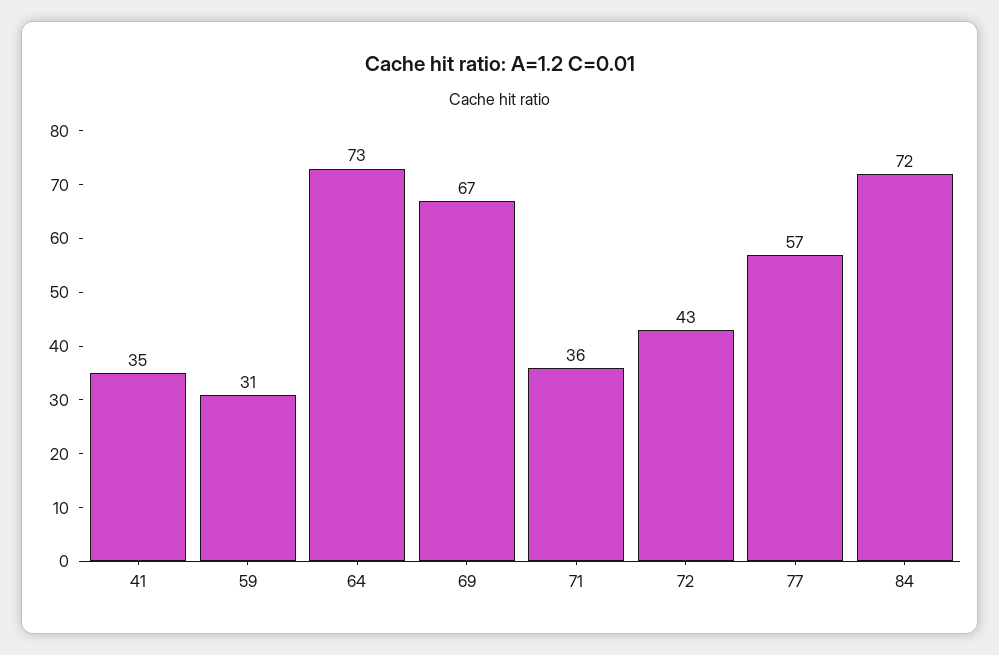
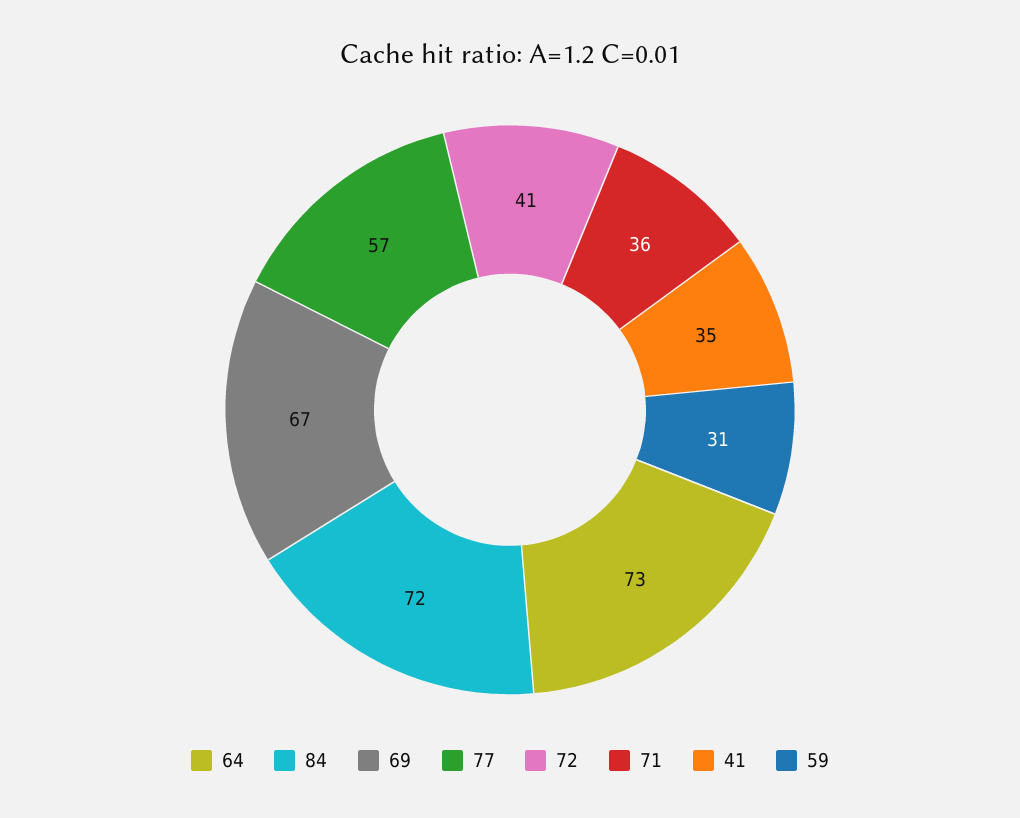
  {
    "41": 35,
    "59": 31,
    "64": 73,
    "69": 67,
    "71": 36,
-   "72": 43,
+   "72": 41,
    "77": 57,
    "84": 72
  }

